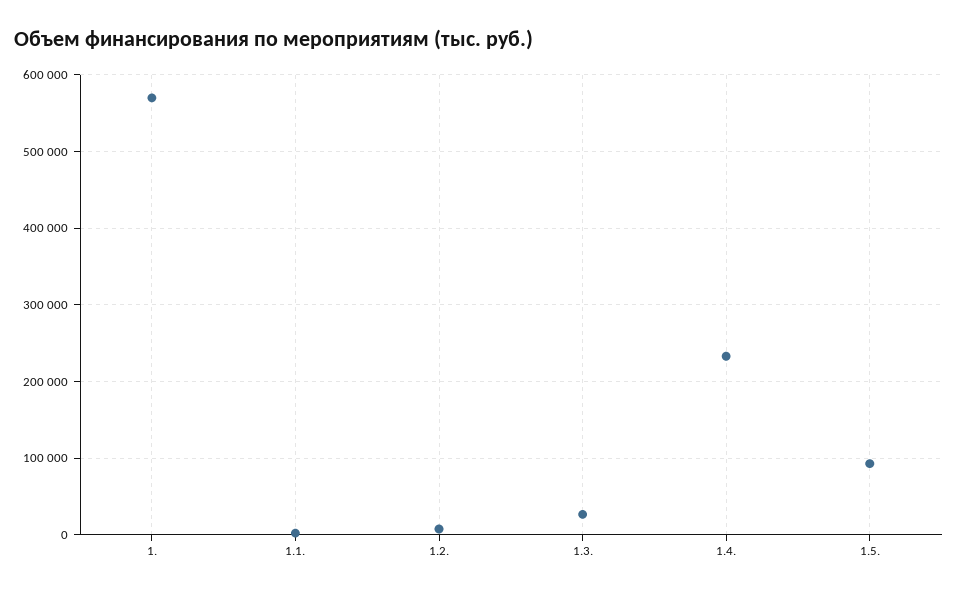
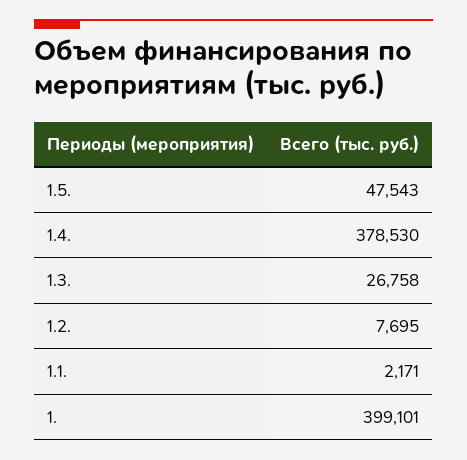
  {
-   "1.": 570000,
+   "1.": 399101,
    "1.1.": 2171,
    "1.2.": 7695,
    "1.3.": 26758,
-   "1.4.": 230000,
+   "1.4.": 378530,
-   "1.5.": 90000
+   "1.5.": 47543
  }

